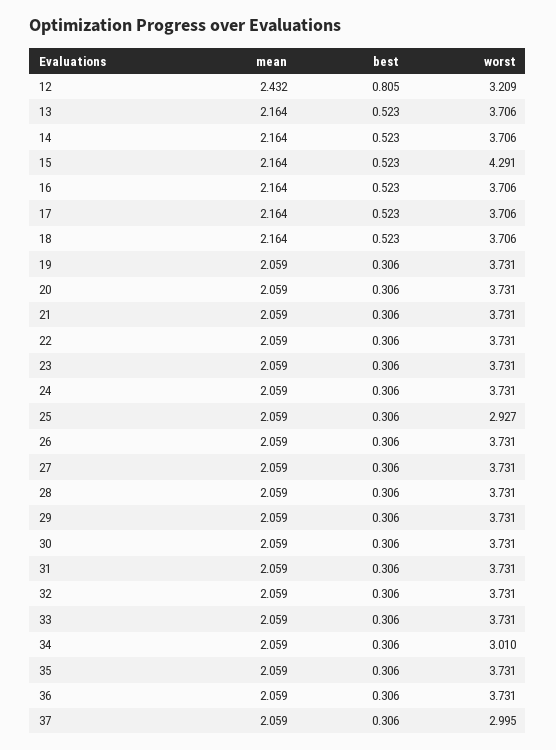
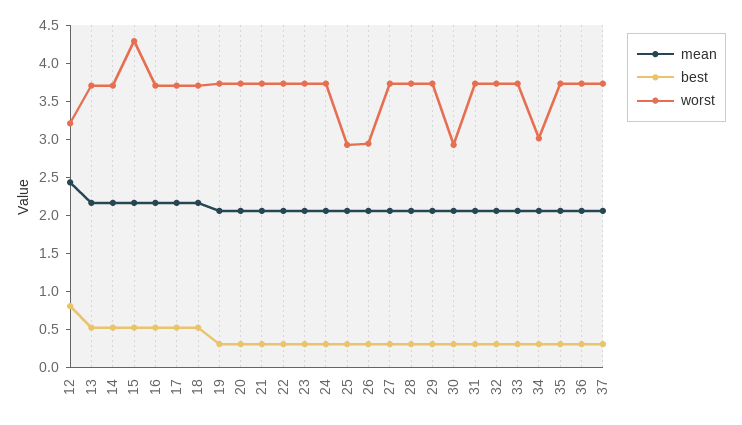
  {
    "mean": {
      "12": 2.432,
      "13": 2.164,
      "14": 2.164,
      "15": 2.164,
      "16": 2.164,
      "17": 2.164,
      "18": 2.164,
      "19": 2.059,
      "20": 2.059,
      "21": 2.059,
      "22": 2.059,
      "23": 2.059,
      "24": 2.059,
      "25": 2.059,
      "26": 2.059,
      "27": 2.059,
      "28": 2.059,
      "29": 2.059,
      "30": 2.059,
      "31": 2.059,
      "32": 2.059,
      "33": 2.059,
      "34": 2.059,
      "35": 2.059,
      "36": 2.059,
      "37": 2.059
    },
    "best": {
      "12": 0.805,
      "13": 0.523,
      "14": 0.523,
      "15": 0.523,
      "16": 0.523,
      "17": 0.523,
      "18": 0.523,
      "19": 0.306,
      "20": 0.306,
      "21": 0.306,
      "22": 0.306,
      "23": 0.306,
      "24": 0.306,
      "25": 0.306,
      "26": 0.306,
      "27": 0.306,
      "28": 0.306,
      "29": 0.306,
      "30": 0.306,
      "31": 0.306,
      "32": 0.306,
      "33": 0.306,
      "34": 0.306,
      "35": 0.306,
      "36": 0.306,
      "37": 0.306
    },
    "worst": {
      "12": 3.209,
      "13": 3.706,
      "14": 3.706,
      "15": 4.291,
      "16": 3.706,
      "17": 3.706,
      "18": 3.706,
      "19": 3.731,
      "20": 3.731,
      "21": 3.731,
      "22": 3.731,
      "23": 3.731,
      "24": 3.731,
      "25": 2.927,
-     "26": 3.731,
+     "26": 3,
      "27": 3.731,
      "28": 3.731,
      "29": 3.731,
-     "30": 3.731,
+     "30": 3,
      "31": 3.731,
      "32": 3.731,
      "33": 3.731,
      "34": 3.01,
      "35": 3.731,
      "36": 3.731,
-     "37": 2.995
+     "37": 3.75
    }
  }

